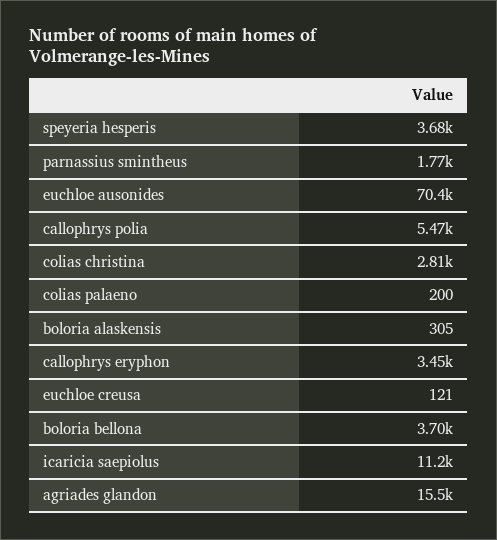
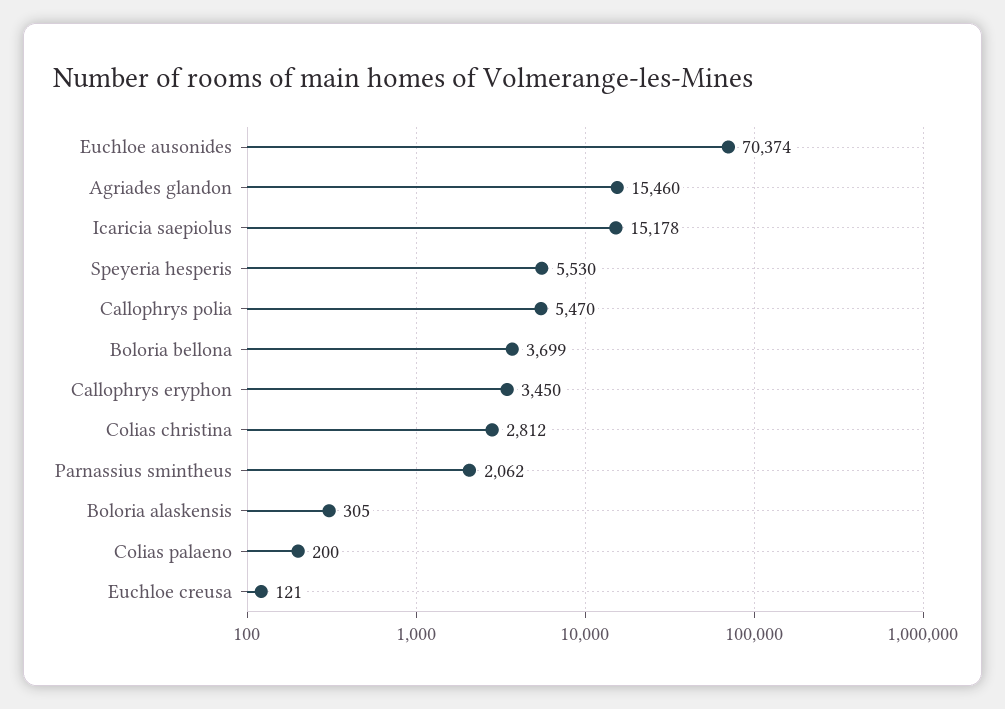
  {
-   "speyeria hesperis": 3680,
+   "speyeria hesperis": 5530,
-   "parnassius smintheus": 1770,
+   "parnassius smintheus": 2062,
    "euchloe ausonides": 70374,
    "callophrys polia": 5470,
    "colias christina": 2812,
    "colias palaeno": 200,
    "boloria alaskensis": 305,
    "callophrys eryphon": 3450,
    "euchloe creusa": 121,
    "boloria bellona": 3699,
-   "icaricia saepiolus": 11200,
+   "icaricia saepiolus": 15178,
    "agriades glandon": 15460
  }

